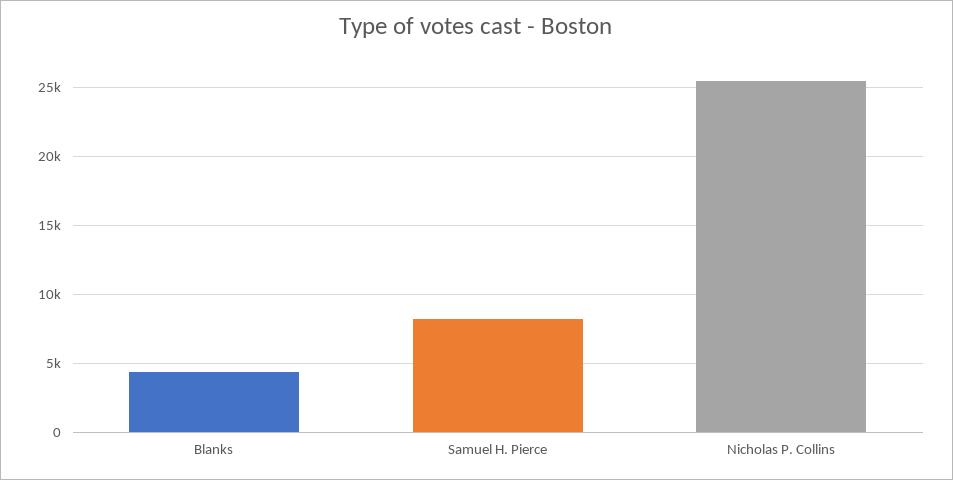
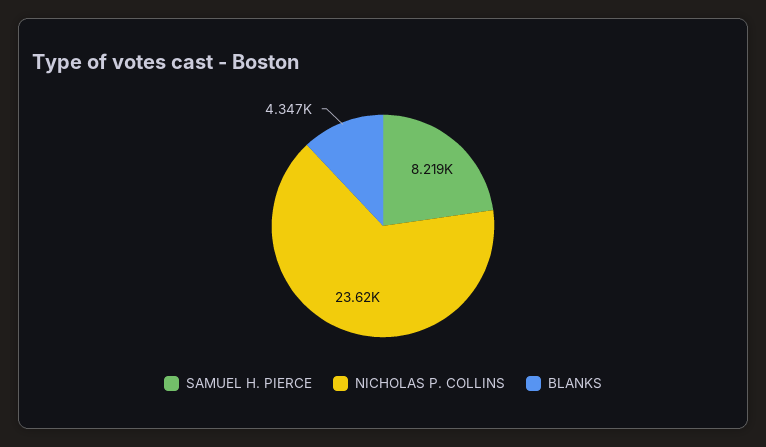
  {
    "Blanks": 4347,
    "Samuel H. Pierce": 8219,
-   "Nicholas P. Collins": 25500
+   "Nicholas P. Collins": 23620
  }

